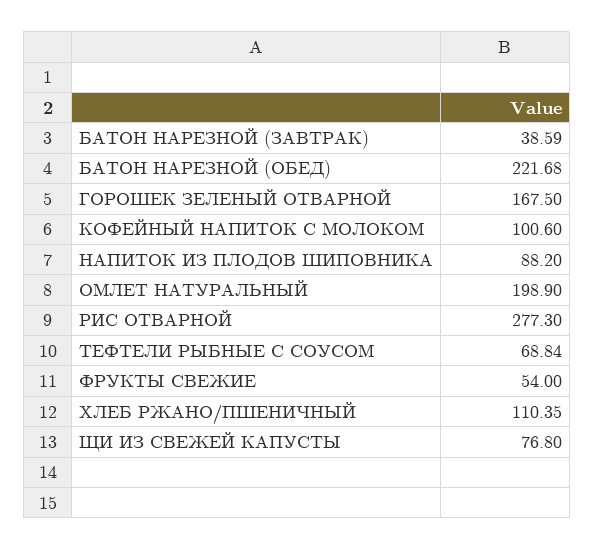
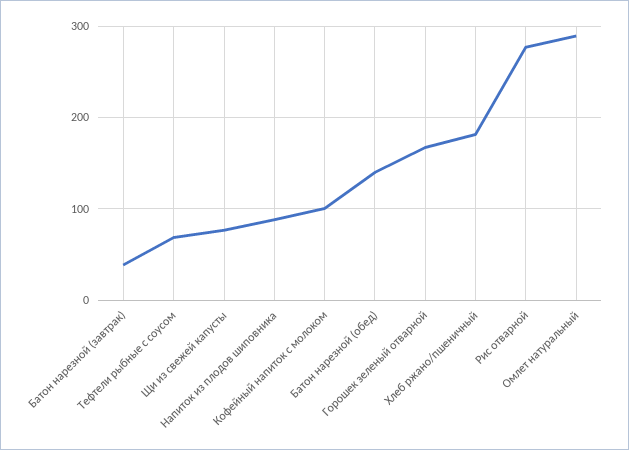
  {
    "БАТОН НАРЕЗНОЙ (ЗАВТРАК)": 38.59,
-   "БАТОН НАРЕЗНОЙ (ОБЕД)": 221.68,
+   "БАТОН НАРЕЗНОЙ (ОБЕД)": 140,
    "ГОРОШЕК ЗЕЛЕНЫЙ ОТВАРНОЙ": 167.5,
    "КОФЕЙНЫЙ НАПИТОК С МОЛОКОМ": 100.6,
    "НАПИТОК ИЗ ПЛОДОВ ШИПОВНИКА": 88.2,
-   "ОМЛЕТ НАТУРАЛЬНЫЙ": 198.9,
+   "ОМЛЕТ НАТУРАЛЬНЫЙ": 290,
    "РИС ОТВАРНОЙ": 277.3,
    "ТЕФТЕЛИ РЫБНЫЕ С СОУСОМ": 68.84,
-   "ФРУКТЫ СВЕЖИЕ": 54,
-   "ХЛЕБ РЖАНО/ПШЕНИЧНЫЙ": 110.35,
+   "ХЛЕБ РЖАНО/ПШЕНИЧНЫЙ": 180,
    "ЩИ ИЗ СВЕЖЕЙ КАПУСТЫ": 76.8
  }

